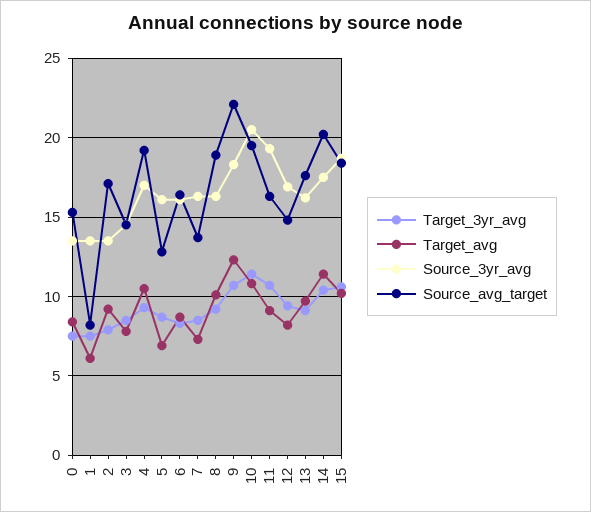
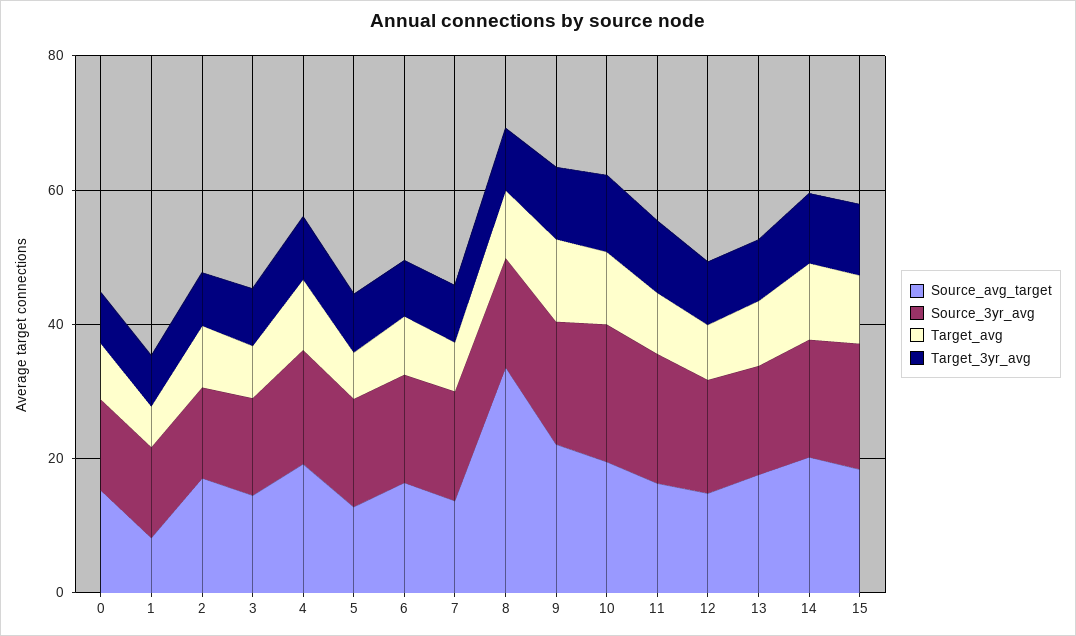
  {
    "Target_3yr_avg": {
      "0": 7.5,
      "1": 7.5,
      "2": 8,
      "3": 8.5,
      "4": 9.5,
      "5": 8.5,
      "6": 8.5,
      "7": 8.5,
      "8": 9,
      "9": 10.5,
      "10": 11.5,
      "11": 10.5,
      "12": 9.5,
      "13": 9,
      "14": 10.5,
      "15": 10.5
    },
    "Target_avg": {
      "0": 8.5,
      "1": 6,
      "2": 9,
      "3": 8,
      "4": 10.5,
      "5": 7,
      "6": 8.5,
      "7": 7.5,
      "8": 10,
      "9": 12.5,
      "10": 11,
      "11": 9,
      "12": 8,
      "13": 9.5,
      "14": 11.5,
      "15": 10
    },
    "Source_3yr_avg": {
      "0": 13.5,
      "1": 13.5,
      "2": 13.5,
      "3": 14.5,
      "4": 17,
      "5": 16,
      "6": 16,
      "7": 16.5,
      "8": 16.5,
      "9": 18.5,
      "10": 20.5,
      "11": 19.5,
      "12": 17,
      "13": 16,
      "14": 17.5,
      "15": 18.5
    },
    "Source_avg_target": {
      "0": 15.5,
      "1": 8,
      "2": 17,
      "3": 14.5,
      "4": 19,
      "5": 13,
      "6": 16.5,
      "7": 13.5,
-     "8": 19,
+     "8": 35,
      "9": 22,
      "10": 19.5,
      "11": 16.5,
      "12": 15,
      "13": 17.5,
      "14": 20,
      "15": 18.5
    }
  }

